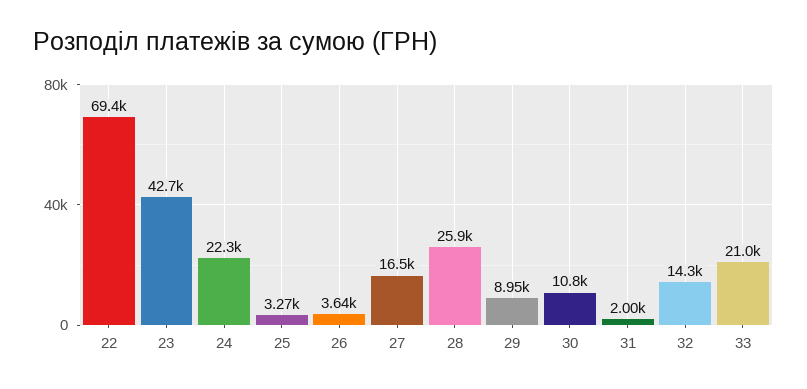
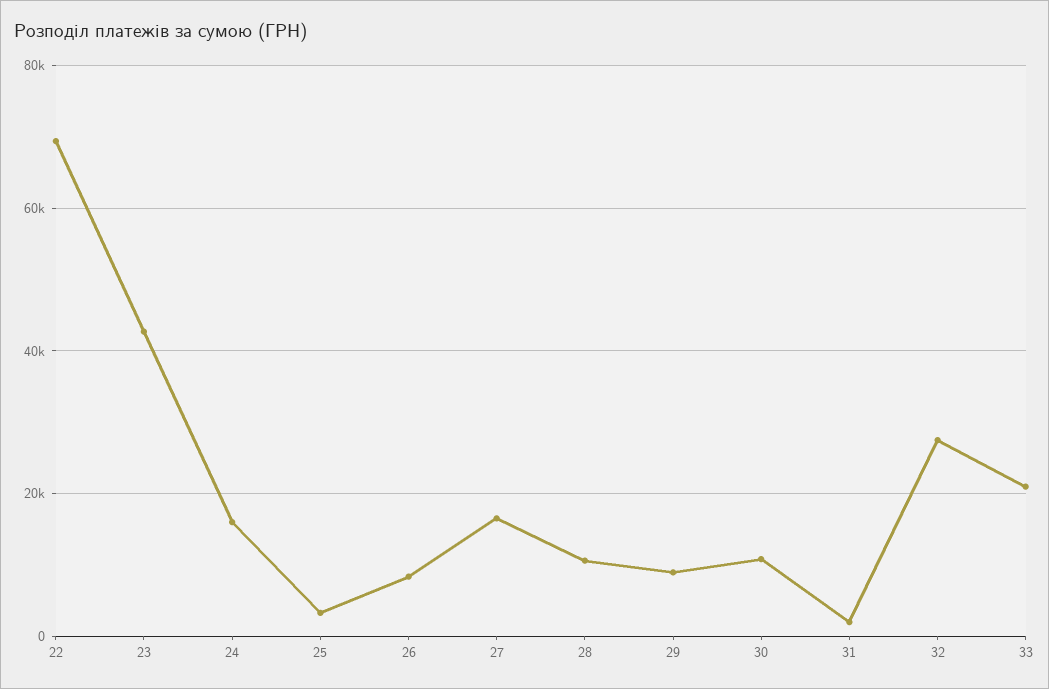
  {
    "22": 69400,
    "23": 42700,
-   "24": 22300,
+   "24": 16000,
    "25": 3270,
-   "26": 3640,
+   "26": 8000,
    "27": 16500,
-   "28": 25900,
+   "28": 10000,
    "29": 8950,
    "30": 10800,
    "31": 2000,
-   "32": 14300,
+   "32": 28000,
    "33": 21000
  }

